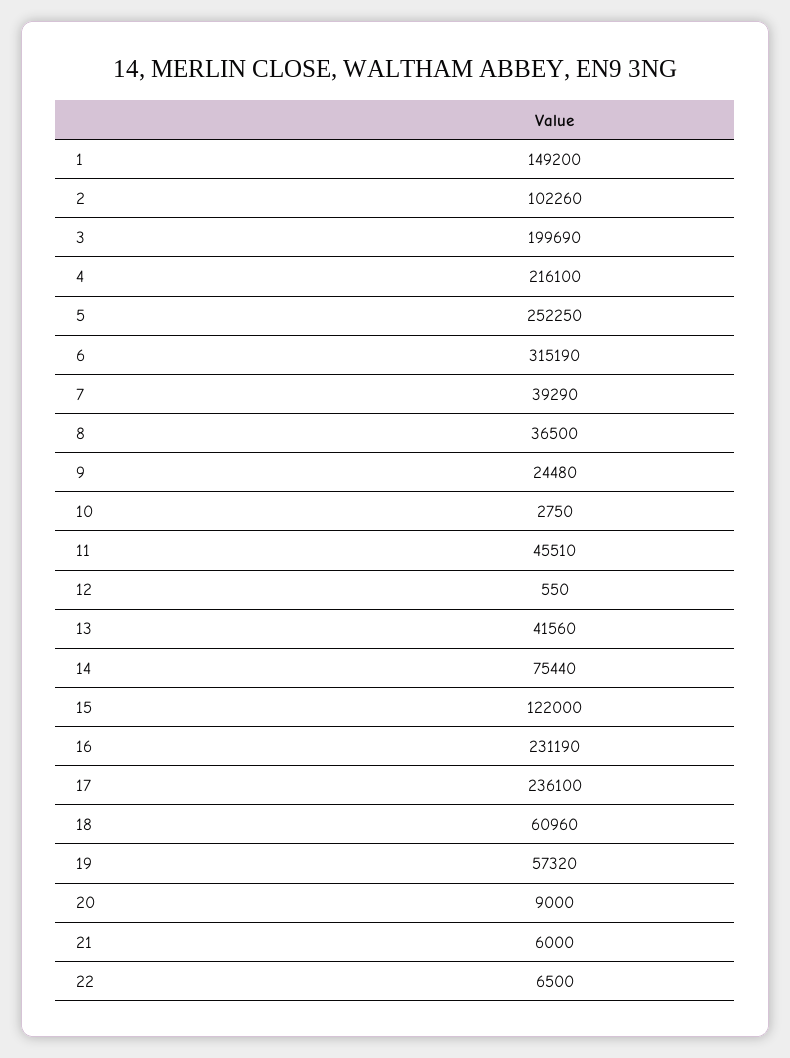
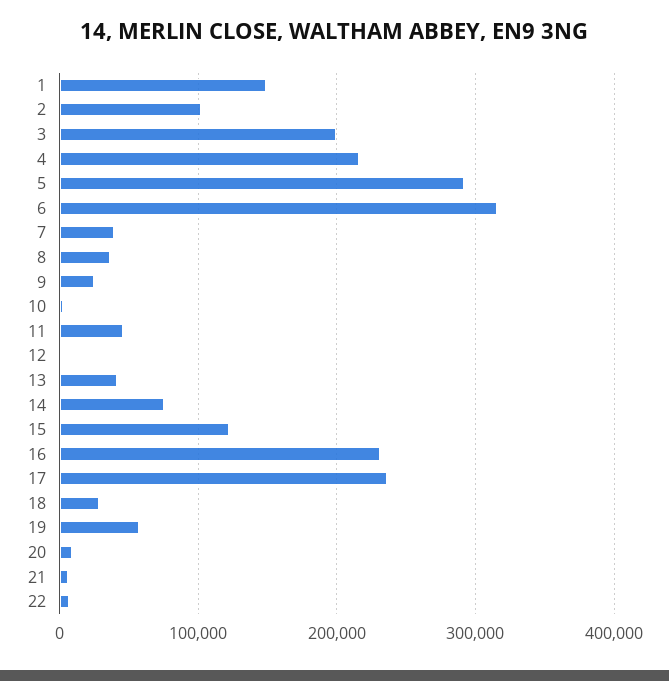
  {
    "1": 149200,
    "2": 102260,
    "3": 199690,
    "4": 216100,
-   "5": 252250,
+   "5": 290000,
    "6": 315190,
    "7": 39290,
    "8": 36500,
    "9": 24480,
    "10": 2750,
    "11": 45510,
    "12": 550,
    "13": 41560,
    "14": 75440,
    "15": 122000,
    "16": 231190,
    "17": 236100,
-   "18": 60960,
+   "18": 30000,
    "19": 57320,
    "20": 9000,
    "21": 6000,
    "22": 6500
  }

